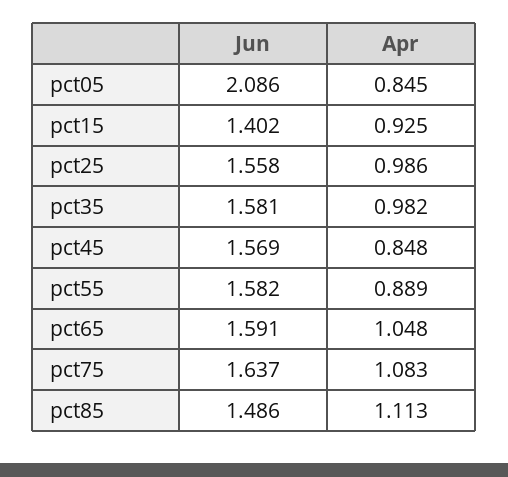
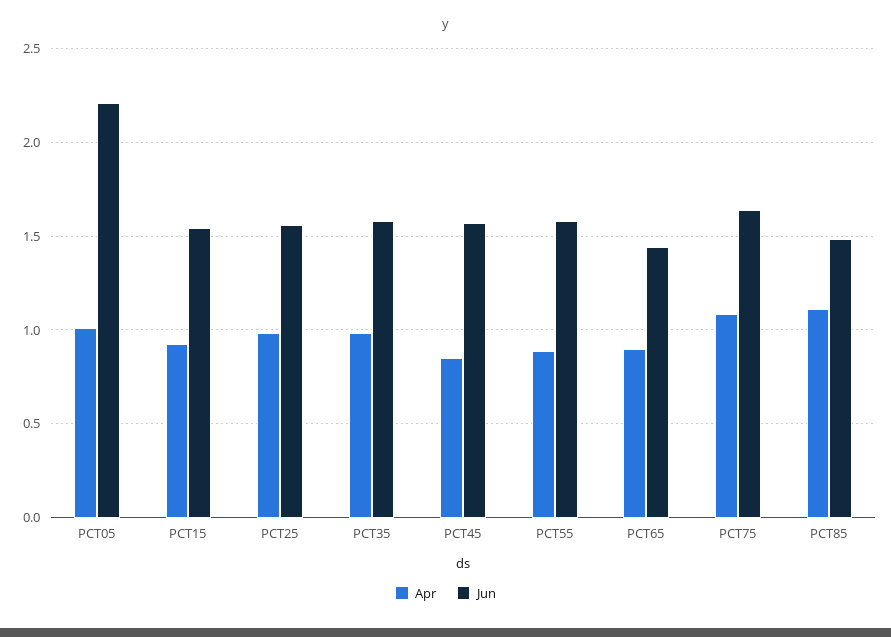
  {
    "Jun": {
-     "pct05": 2.086,
+     "pct05": 2.2,
-     "pct15": 1.402,
+     "pct15": 1.55,
      "pct25": 1.558,
      "pct35": 1.581,
      "pct45": 1.569,
      "pct55": 1.582,
-     "pct65": 1.591,
+     "pct65": 1.45,
      "pct75": 1.637,
      "pct85": 1.486
    },
    "Apr": {
-     "pct05": 0.845,
+     "pct05": 1,
      "pct15": 0.925,
      "pct25": 0.986,
      "pct35": 0.982,
      "pct45": 0.848,
      "pct55": 0.889,
-     "pct65": 1.048,
+     "pct65": 0.9,
      "pct75": 1.083,
      "pct85": 1.113
    }
  }

